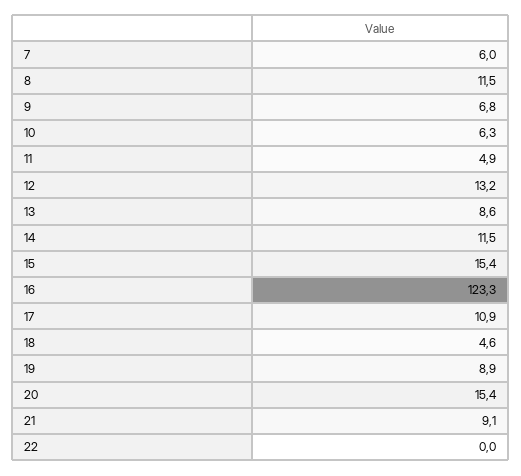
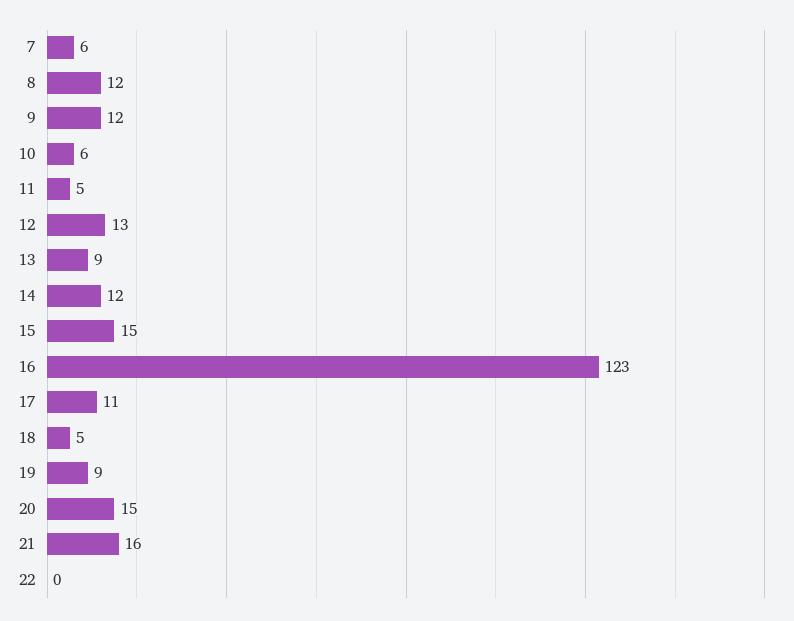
  {
    "7": 6,
    "8": 11.5,
-   "9": 6.8,
+   "9": 12,
    "10": 6.3,
    "11": 4.9,
    "12": 13.2,
    "13": 8.6,
    "14": 11.5,
    "15": 15.4,
    "16": 123.3,
    "17": 10.9,
    "18": 4.6,
    "19": 8.9,
    "20": 15.4,
-   "21": 9.1,
+   "21": 16,
    "22": 0
  }

